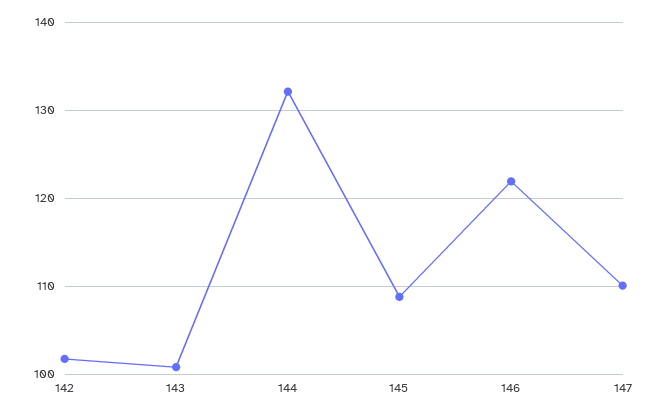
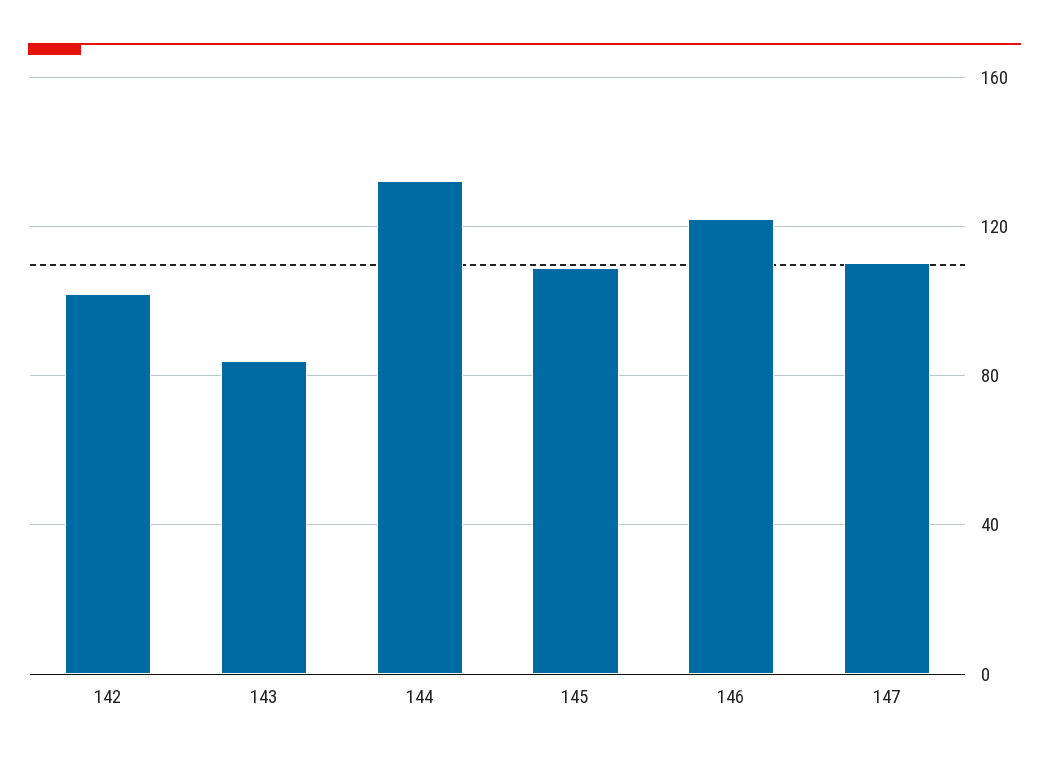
  {
    "142": 102,
-   "143": 101,
+   "143": 85,
    "144": 132,
    "145": 109,
    "146": 122,
    "147": 110
  }

